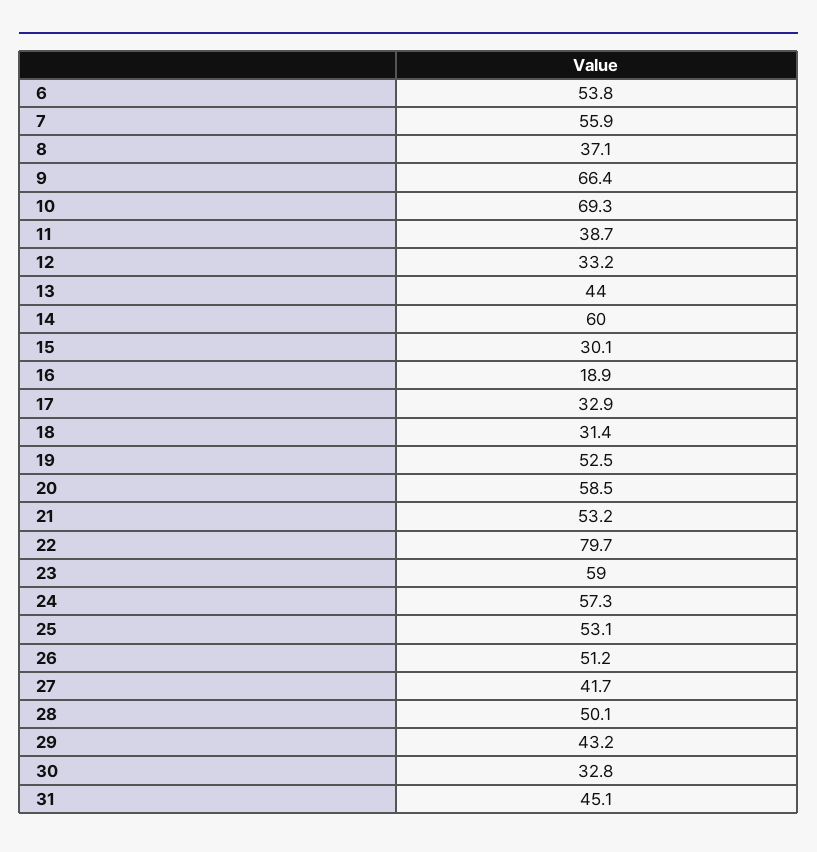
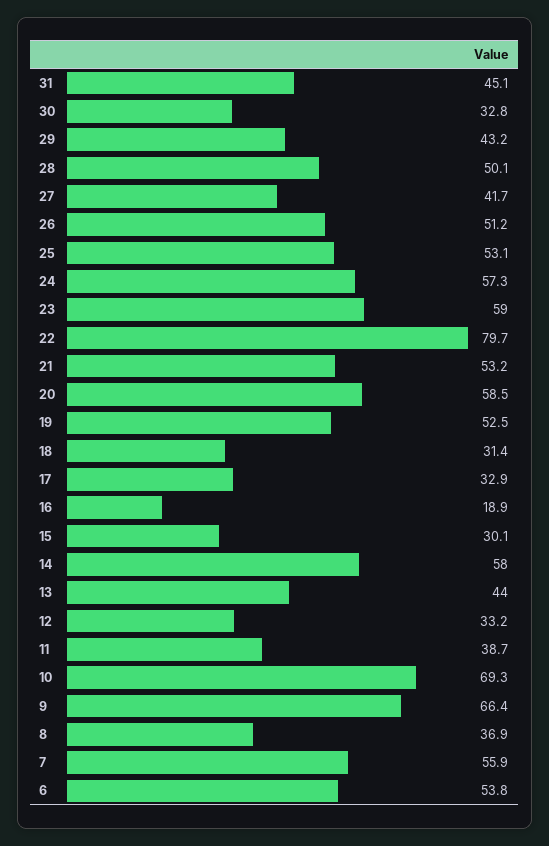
  {
    "6": 53.8,
    "7": 55.9,
-   "8": 37.1,
+   "8": 36.9,
    "9": 66.4,
    "10": 69.3,
    "11": 38.7,
    "12": 33.2,
    "13": 44,
-   "14": 60,
+   "14": 58,
    "15": 30.1,
    "16": 18.9,
    "17": 32.9,
    "18": 31.4,
    "19": 52.5,
    "20": 58.5,
    "21": 53.2,
    "22": 79.7,
    "23": 59,
    "24": 57.3,
    "25": 53.1,
    "26": 51.2,
    "27": 41.7,
    "28": 50.1,
    "29": 43.2,
    "30": 32.8,
    "31": 45.1
  }

